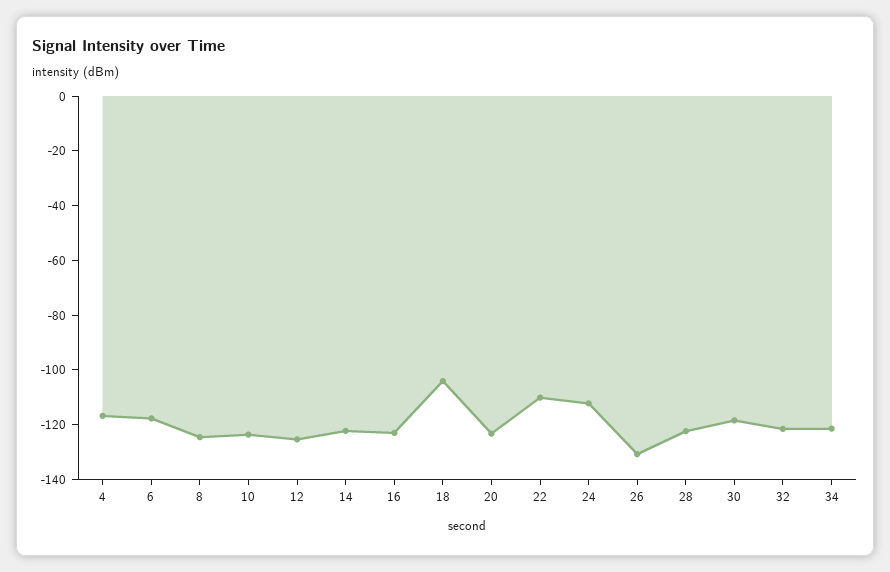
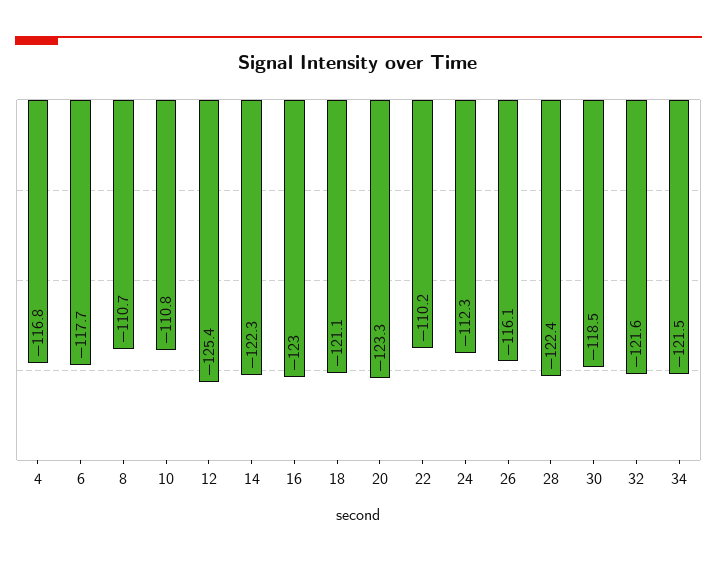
  {
    "4": -116.8,
    "6": -117.7,
-   "8": -125,
+   "8": -110.7,
-   "10": -125,
+   "10": -110.8,
    "12": -125.4,
    "14": -122.3,
    "16": -123,
-   "18": -105,
+   "18": -121.1,
    "20": -123.3,
    "22": -110.2,
    "24": -112.3,
-   "26": -130,
+   "26": -116.1,
    "28": -122.4,
    "30": -118.5,
    "32": -121.6,
    "34": -121.5
  }

